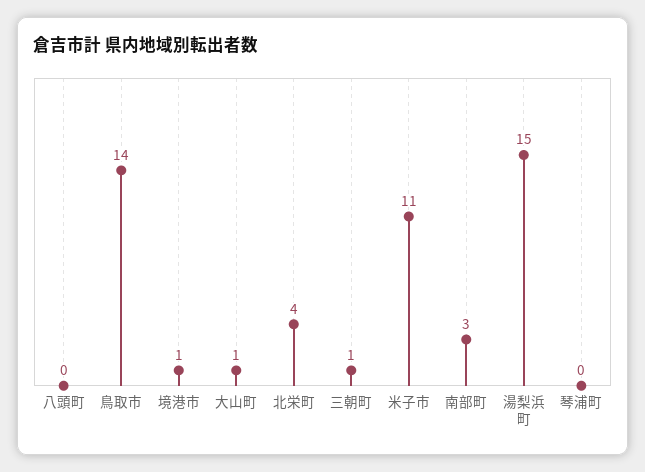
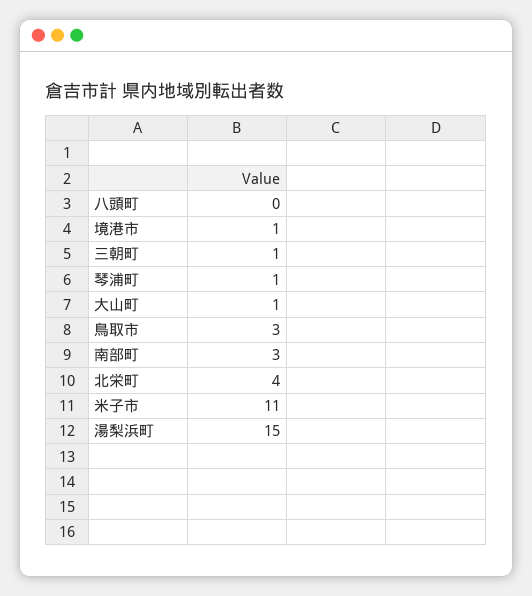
  {
    "八頭町": 0,
-   "鳥取市": 14,
+   "鳥取市": 3,
    "境港市": 1,
    "大山町": 1,
    "北栄町": 4,
    "三朝町": 1,
    "米子市": 11,
    "南部町": 3,
    "湯梨浜町": 15,
-   "琴浦町": 0
+   "琴浦町": 1
  }

